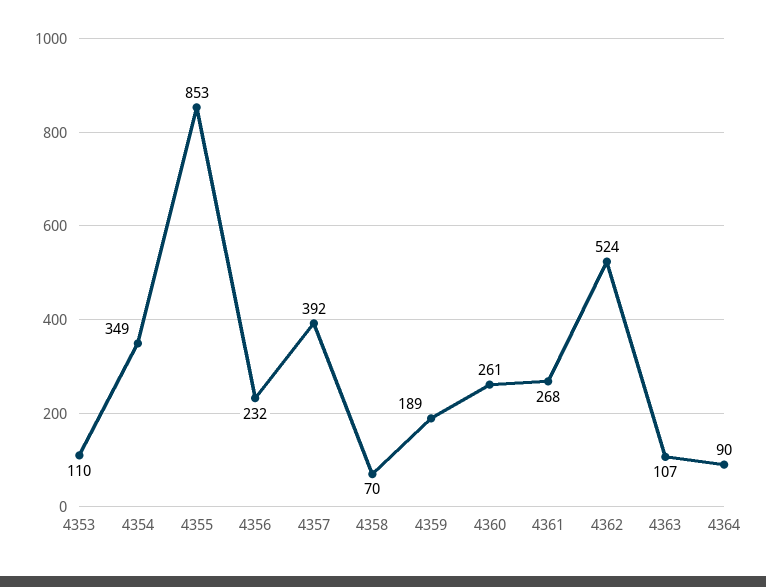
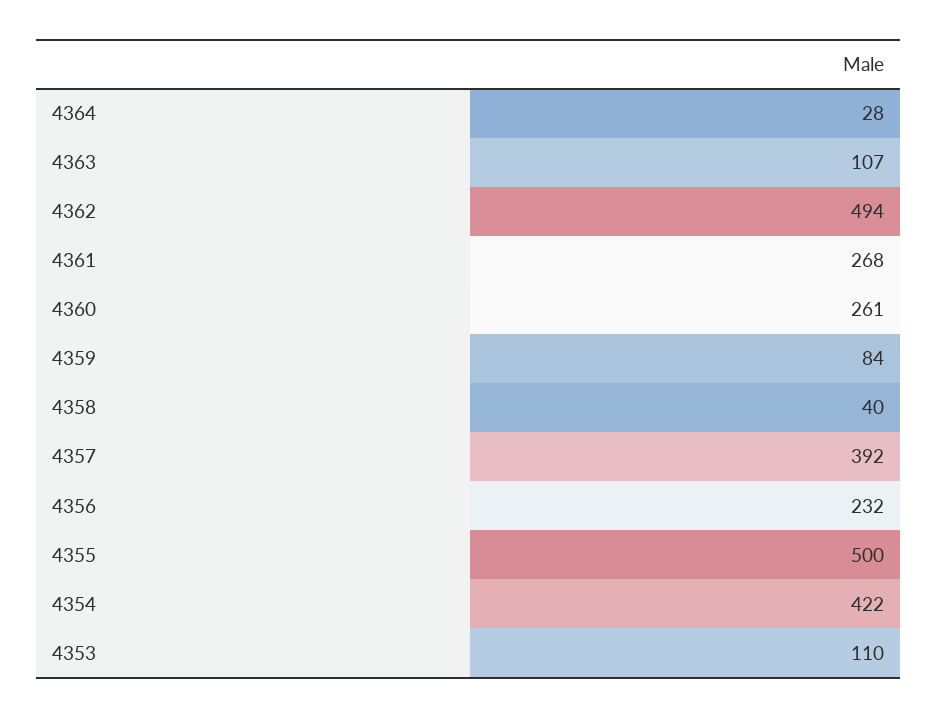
  {
    "4353": 110,
-   "4354": 349,
+   "4354": 422,
-   "4355": 853,
+   "4355": 500,
    "4356": 232,
    "4357": 392,
-   "4358": 70,
+   "4358": 40,
-   "4359": 189,
+   "4359": 84,
    "4360": 261,
    "4361": 268,
-   "4362": 524,
+   "4362": 494,
    "4363": 107,
-   "4364": 90
+   "4364": 28
  }

